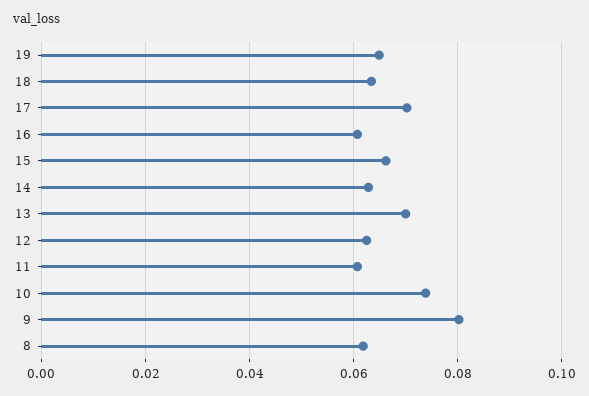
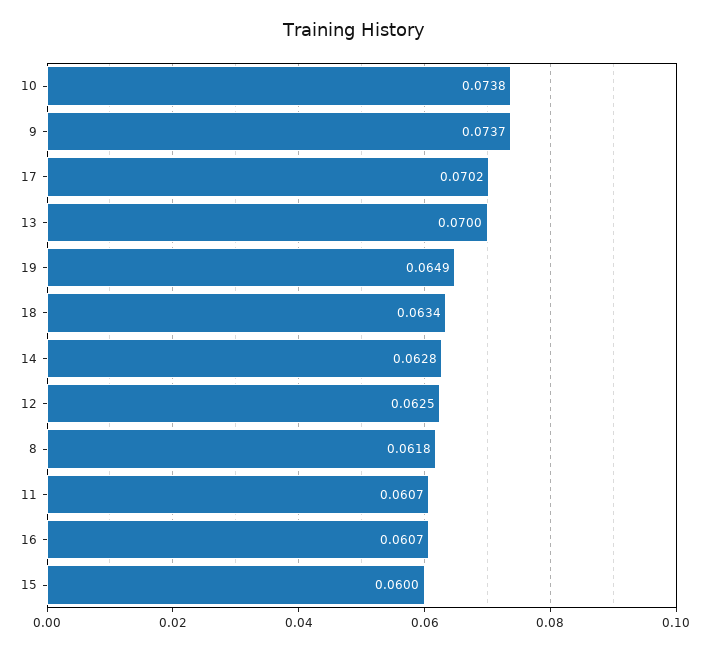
  {
    "19": 0.0649,
    "18": 0.0634,
    "17": 0.0702,
    "16": 0.0607,
-   "15": 0.066,
+   "15": 0.06,
    "14": 0.0628,
    "13": 0.07,
    "12": 0.0625,
    "11": 0.0607,
    "10": 0.0738,
-   "9": 0.08,
+   "9": 0.0737,
    "8": 0.0618
  }

